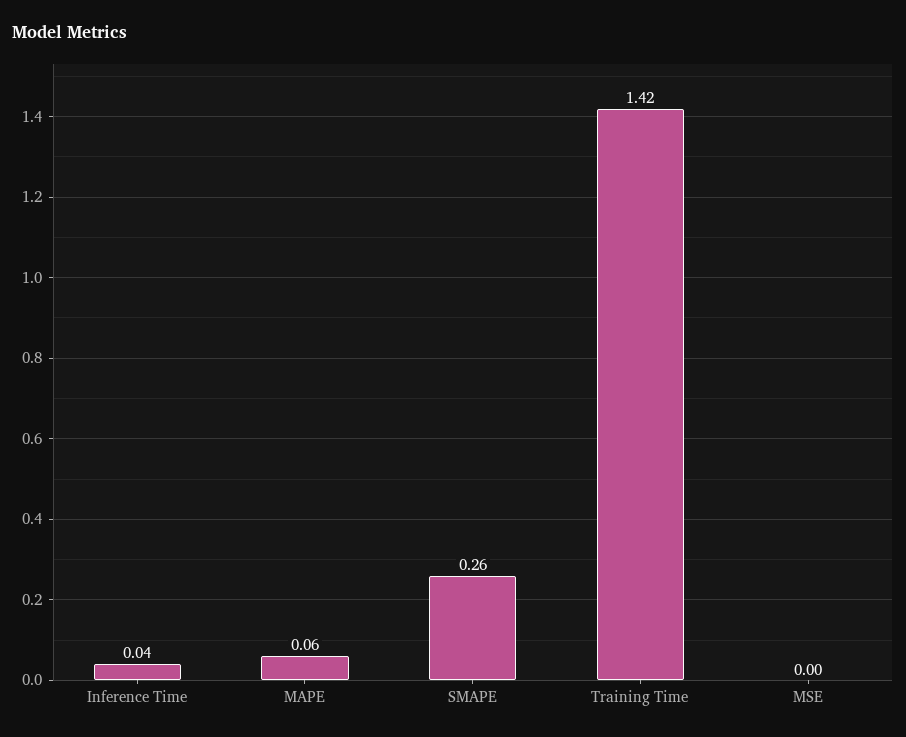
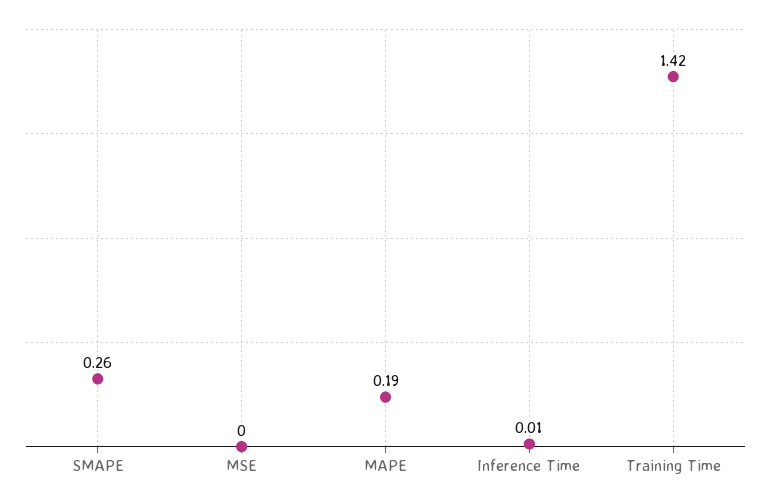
  {
-   "Inference Time": 0.04,
+   "Inference Time": 0.01,
-   "MAPE": 0.06,
+   "MAPE": 0.19,
    "SMAPE": 0.26,
    "Training Time": 1.42,
    "MSE": 0
  }

